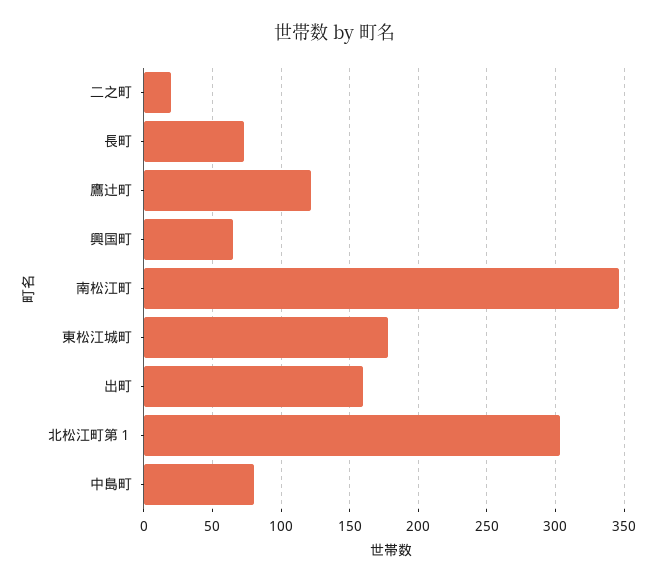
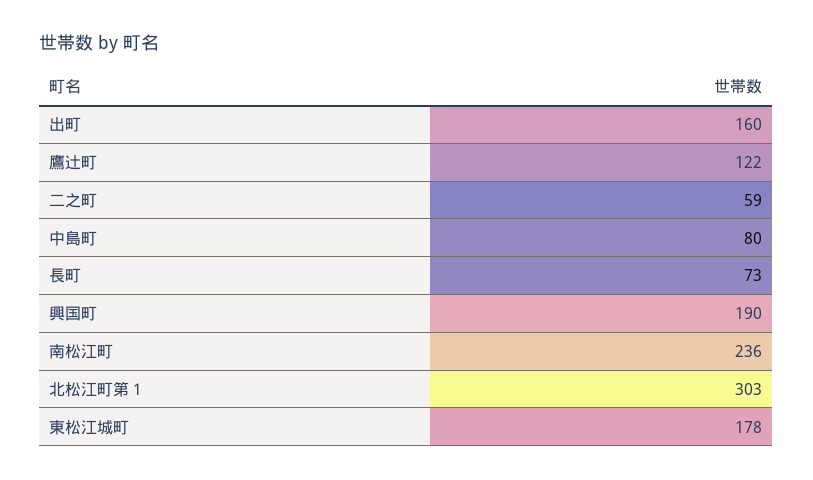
  {
-   "二之町": 20,
+   "二之町": 59,
    "長町": 73,
    "鷹辻町": 122,
-   "興国町": 65,
+   "興国町": 190,
-   "南松江町": 345,
+   "南松江町": 236,
    "東松江城町": 178,
    "出町": 160,
    "北松江町第１": 303,
    "中島町": 80
  }

